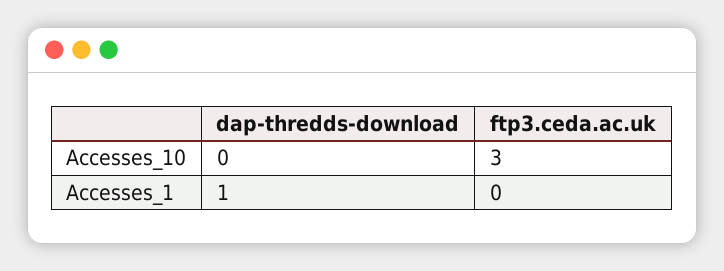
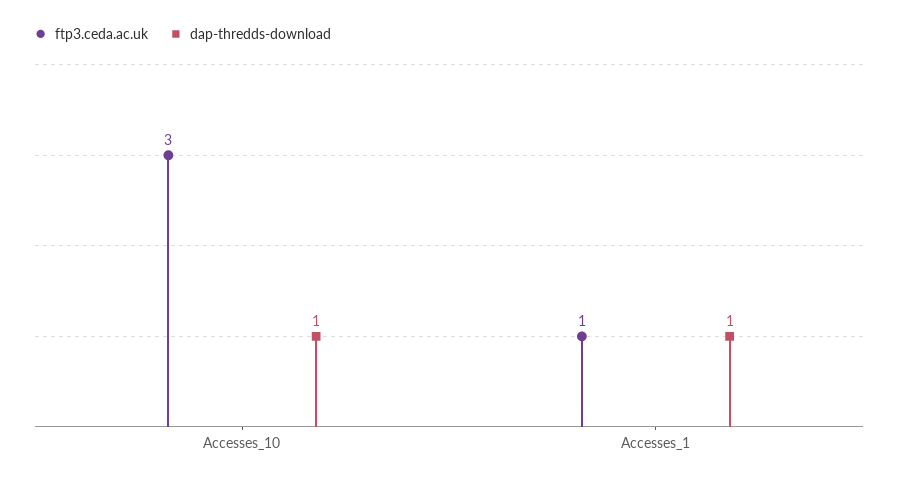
  {
    "dap-thredds-download": {
-     "Accesses_10": 0,
+     "Accesses_10": 1,
      "Accesses_1": 1
    },
    "ftp3.ceda.ac.uk": {
      "Accesses_10": 3,
-     "Accesses_1": 0
+     "Accesses_1": 1
    }
  }

